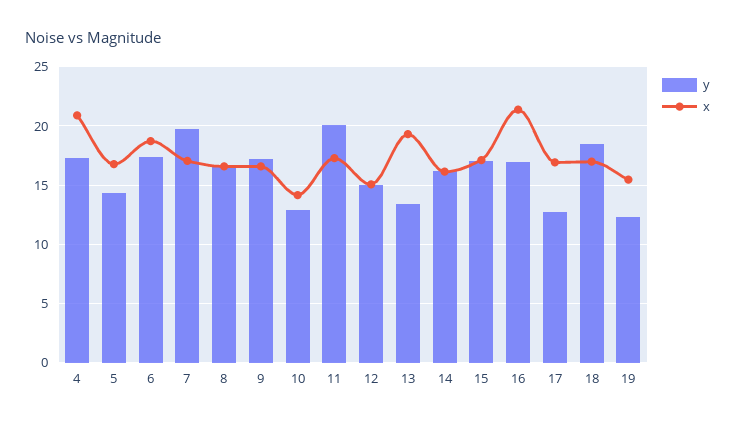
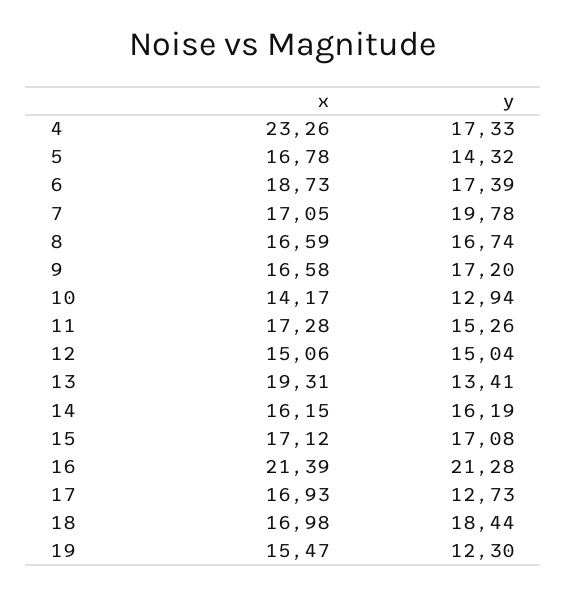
  {
    "y": {
      "4": 17.33,
      "5": 14.32,
      "6": 17.39,
      "7": 19.78,
      "8": 16.74,
      "9": 17.2,
      "10": 12.94,
-     "11": 20,
+     "11": 15.26,
      "12": 15.04,
      "13": 13.41,
      "14": 16.19,
      "15": 17.08,
-     "16": 17,
+     "16": 21.28,
      "17": 12.73,
      "18": 18.44,
      "19": 12.3
    },
    "x": {
-     "4": 21,
+     "4": 23.26,
      "5": 16.78,
      "6": 18.73,
      "7": 17.05,
      "8": 16.59,
      "9": 16.58,
      "10": 14.17,
      "11": 17.28,
      "12": 15.06,
      "13": 19.31,
      "14": 16.15,
      "15": 17.12,
      "16": 21.39,
      "17": 16.93,
      "18": 16.98,
      "19": 15.47
    }
  }

